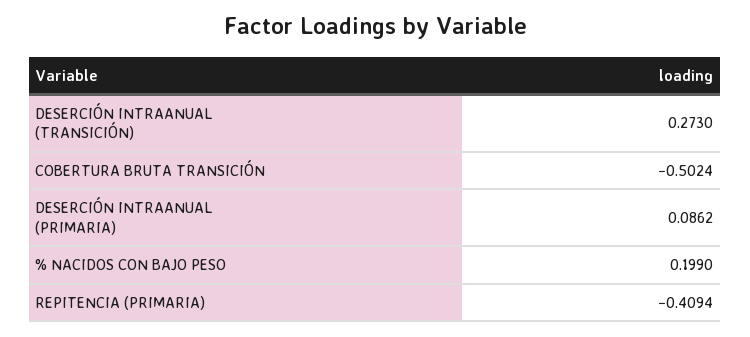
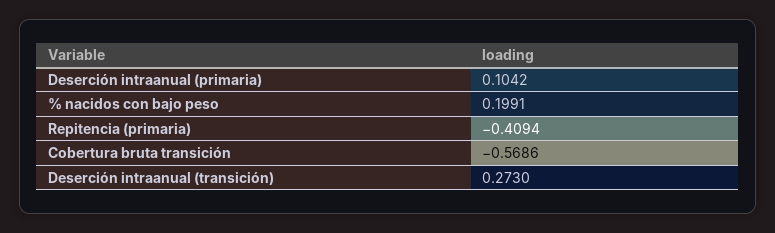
  {
    "DESERCIÓN INTRAANUAL (TRANSICIÓN)": 0.273,
-   "COBERTURA BRUTA TRANSICIÓN": -0.5024,
+   "COBERTURA BRUTA TRANSICIÓN": -0.5686,
-   "DESERCIÓN INTRAANUAL (PRIMARIA)": 0.0862,
+   "DESERCIÓN INTRAANUAL (PRIMARIA)": 0.1042,
-   "% NACIDOS CON BAJO PESO": 0.199,
+   "% NACIDOS CON BAJO PESO": 0.1991,
    "REPITENCIA (PRIMARIA)": -0.4094
  }

